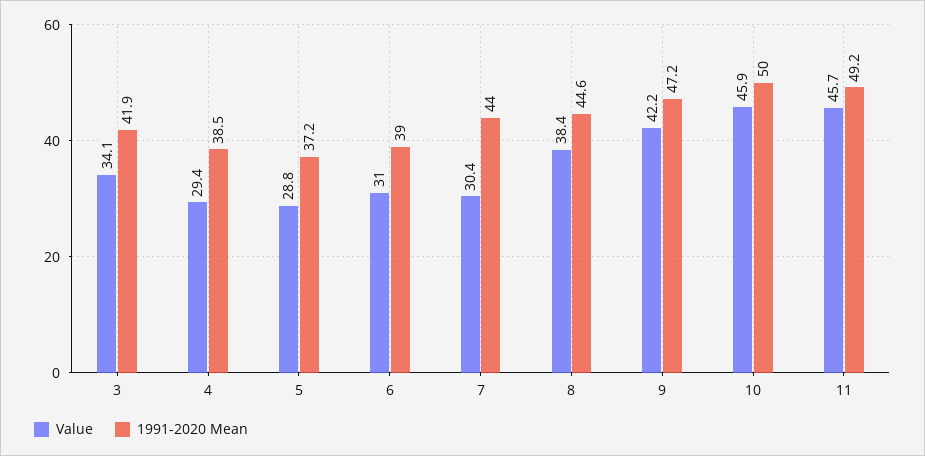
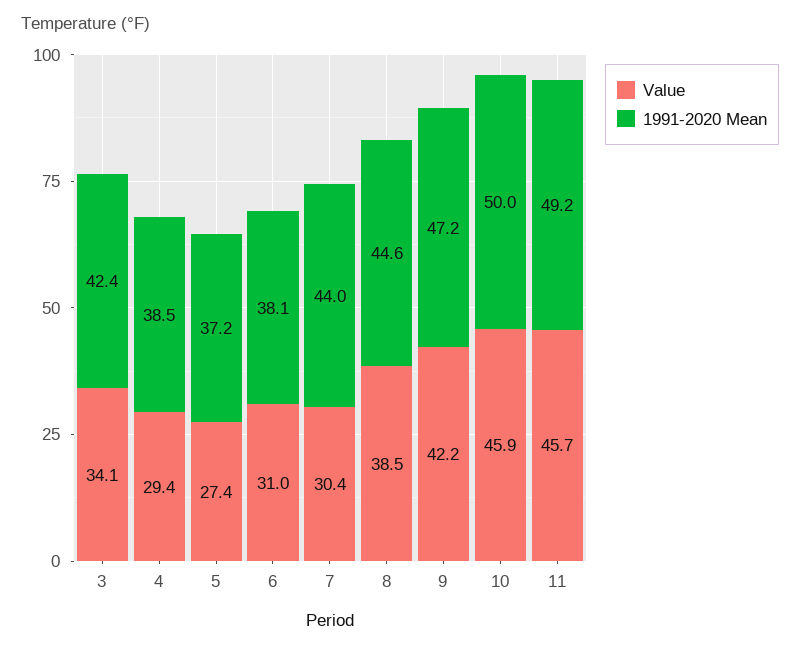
  {
    "Value": {
      "3": 34.1,
      "4": 29.4,
-     "5": 28.8,
+     "5": 27.4,
      "6": 31,
      "7": 30.4,
-     "8": 38.4,
+     "8": 38.5,
      "9": 42.2,
      "10": 45.9,
      "11": 45.7
    },
    "1991-2020 Mean": {
-     "3": 41.9,
+     "3": 42.4,
      "4": 38.5,
      "5": 37.2,
-     "6": 39,
+     "6": 38.1,
      "7": 44,
      "8": 44.6,
      "9": 47.2,
      "10": 50,
      "11": 49.2
    }
  }

